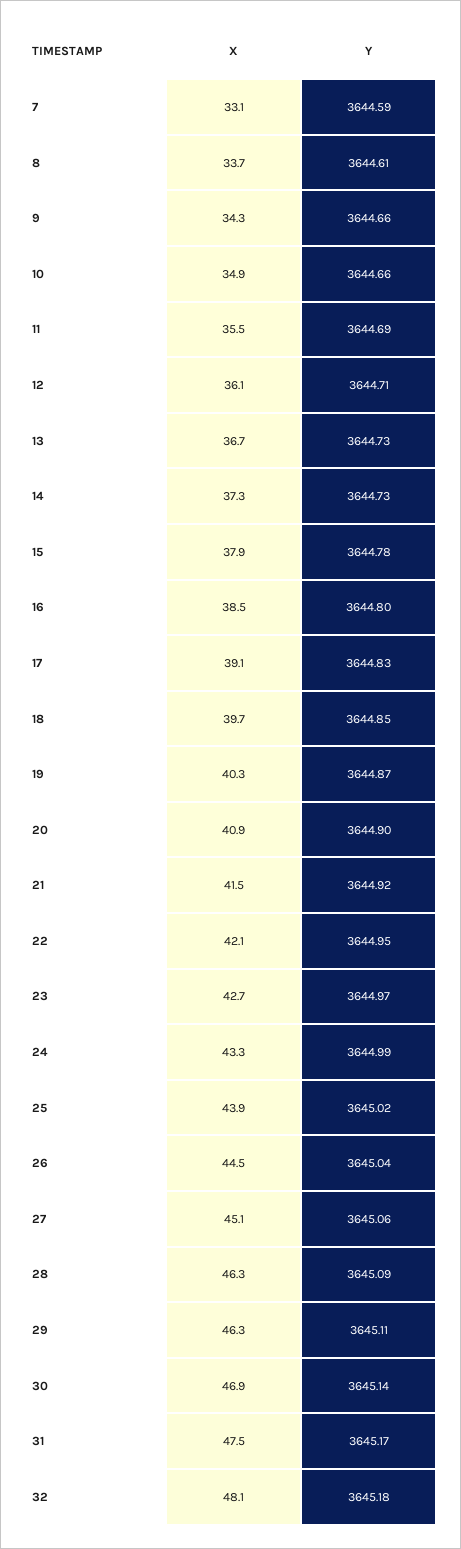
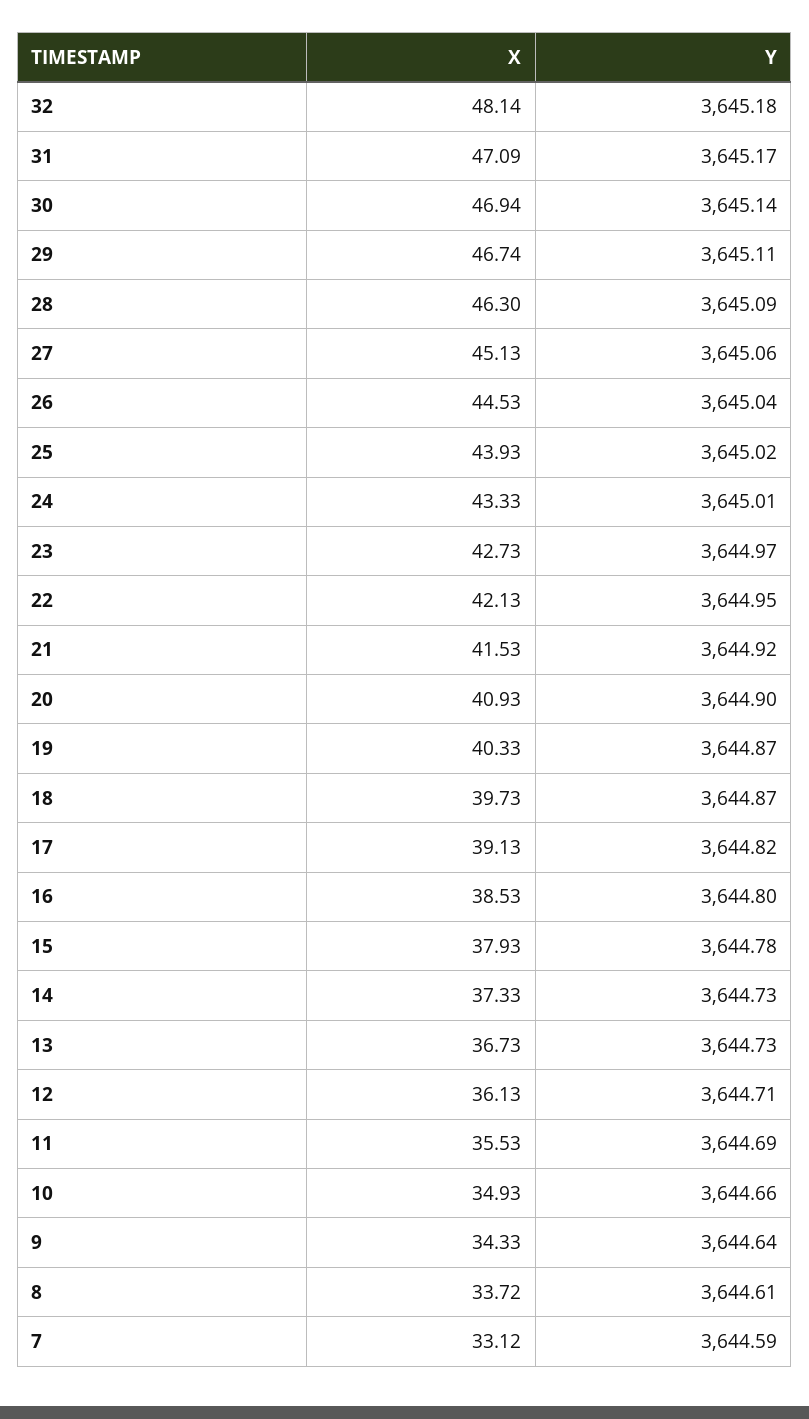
  {
    "X": {
      "7": 33.12,
      "8": 33.72,
      "9": 34.33,
      "10": 34.93,
      "11": 35.53,
      "12": 36.13,
      "13": 36.73,
      "14": 37.33,
      "15": 37.93,
      "16": 38.53,
      "17": 39.13,
      "18": 39.73,
      "19": 40.33,
      "20": 40.93,
      "21": 41.53,
      "22": 42.13,
      "23": 42.73,
      "24": 43.33,
      "25": 43.93,
      "26": 44.53,
      "27": 45.13,
      "28": 46.3,
-     "29": 46.3,
+     "29": 46.74,
      "30": 46.94,
-     "31": 47.5,
+     "31": 47.09,
      "32": 48.14
    },
    "Y": {
      "7": 3644.59,
      "8": 3644.61,
-     "9": 3644.66,
+     "9": 3644.64,
      "10": 3644.66,
      "11": 3644.69,
      "12": 3644.71,
      "13": 3644.73,
      "14": 3644.73,
      "15": 3644.78,
      "16": 3644.8,
-     "17": 3644.83,
+     "17": 3644.82,
-     "18": 3644.85,
+     "18": 3644.87,
      "19": 3644.87,
      "20": 3644.9,
      "21": 3644.92,
      "22": 3644.95,
      "23": 3644.97,
-     "24": 3644.99,
+     "24": 3645.01,
      "25": 3645.02,
      "26": 3645.04,
      "27": 3645.06,
      "28": 3645.09,
      "29": 3645.11,
      "30": 3645.14,
      "31": 3645.17,
      "32": 3645.18
    }
  }

